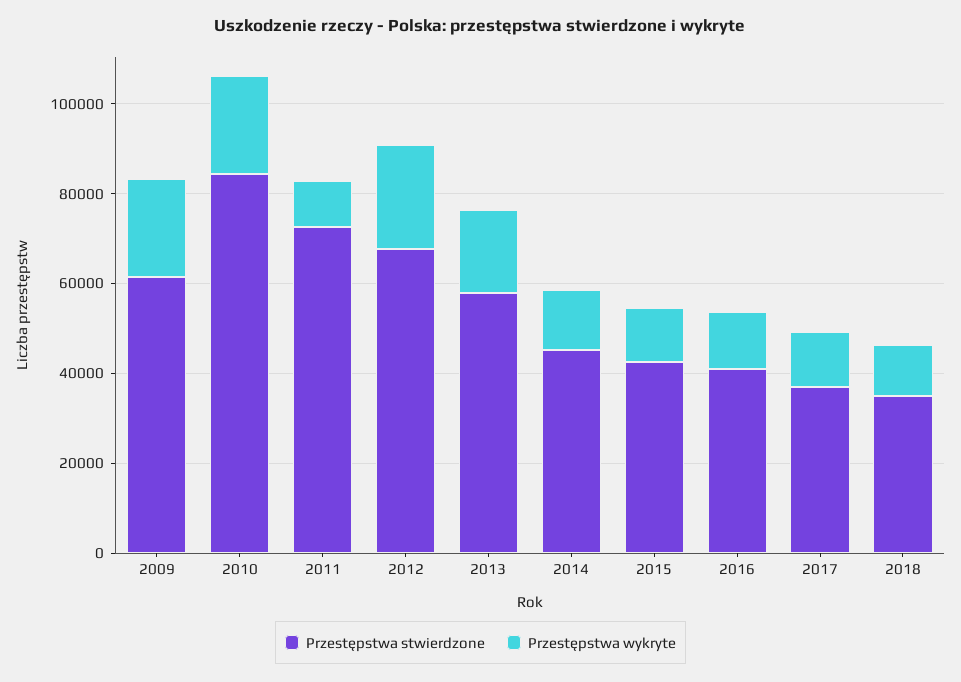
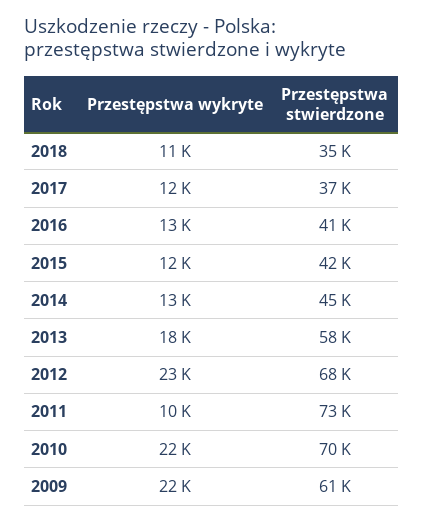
  {
    "Przestępstwa stwierdzone": {
      "2009": 61000,
-     "2010": 85000,
+     "2010": 70000,
      "2011": 73000,
      "2012": 68000,
      "2013": 58000,
      "2014": 45000,
      "2015": 42000,
      "2016": 41000,
      "2017": 37000,
      "2018": 35000
    },
    "Przestępstwa wykryte": {
      "2009": 22000,
      "2010": 22000,
      "2011": 10000,
      "2012": 23000,
      "2013": 18000,
      "2014": 13000,
      "2015": 12000,
      "2016": 13000,
      "2017": 12000,
      "2018": 11000
    }
  }

